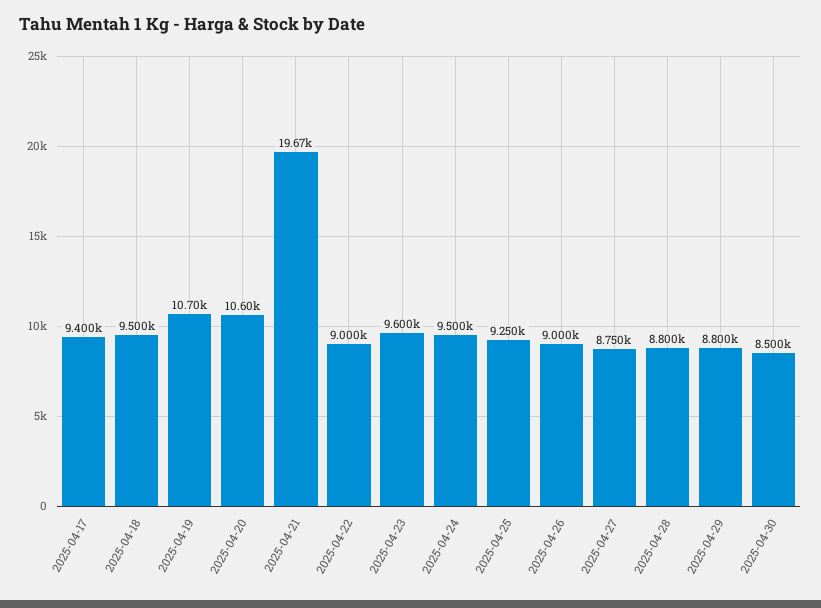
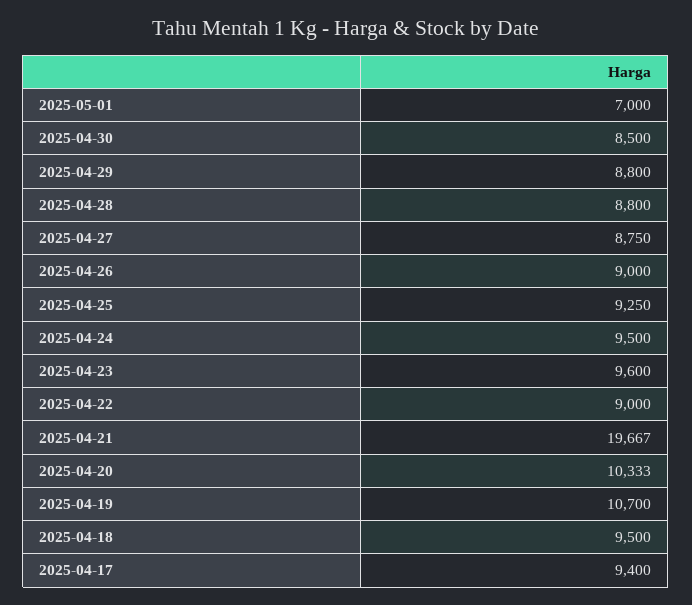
  {
    "2025-04-17": 9400,
    "2025-04-18": 9500,
    "2025-04-19": 10700,
-   "2025-04-20": 10600,
+   "2025-04-20": 10333,
    "2025-04-21": 19667,
    "2025-04-22": 9000,
    "2025-04-23": 9600,
    "2025-04-24": 9500,
    "2025-04-25": 9250,
    "2025-04-26": 9000,
    "2025-04-27": 8750,
    "2025-04-28": 8800,
    "2025-04-29": 8800,
-   "2025-04-30": 8500
+   "2025-04-30": 8500,
+   "2025-05-01": 7000
  }

